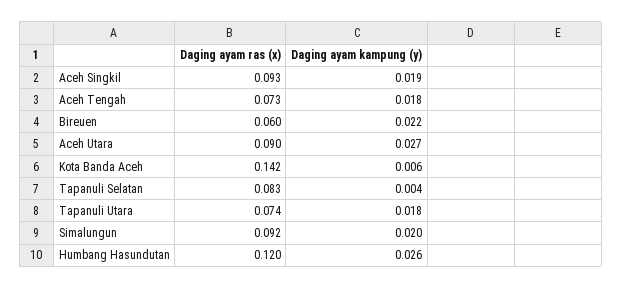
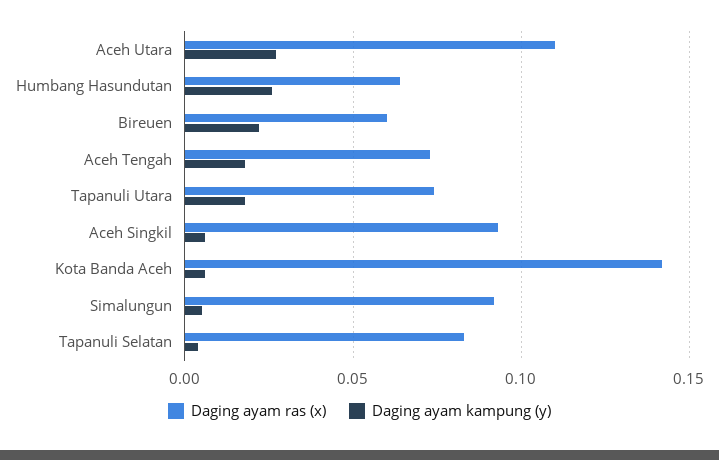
  {
    "Daging ayam ras (x)": {
      "Aceh Singkil": 0.093,
      "Aceh Tengah": 0.073,
      "Bireuen": 0.06,
-     "Aceh Utara": 0.09,
+     "Aceh Utara": 0.11,
      "Kota Banda Aceh": 0.142,
      "Tapanuli Selatan": 0.083,
      "Tapanuli Utara": 0.074,
      "Simalungun": 0.092,
-     "Humbang Hasundutan": 0.12
+     "Humbang Hasundutan": 0.065
    },
    "Daging ayam kampung (y)": {
-     "Aceh Singkil": 0.019,
+     "Aceh Singkil": 0.005,
      "Aceh Tengah": 0.018,
      "Bireuen": 0.022,
      "Aceh Utara": 0.027,
      "Kota Banda Aceh": 0.006,
      "Tapanuli Selatan": 0.004,
      "Tapanuli Utara": 0.018,
-     "Simalungun": 0.02,
+     "Simalungun": 0.005,
      "Humbang Hasundutan": 0.026
    }
  }

